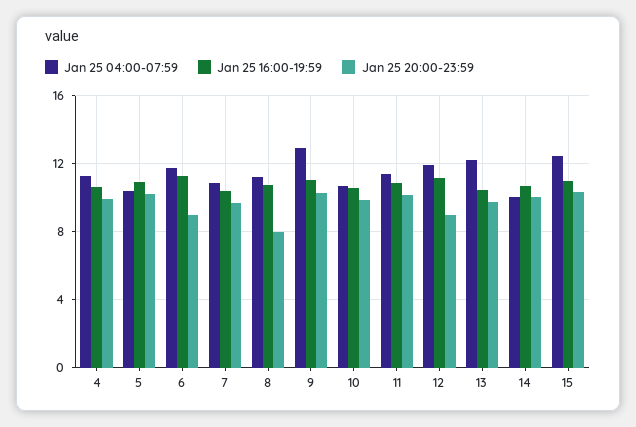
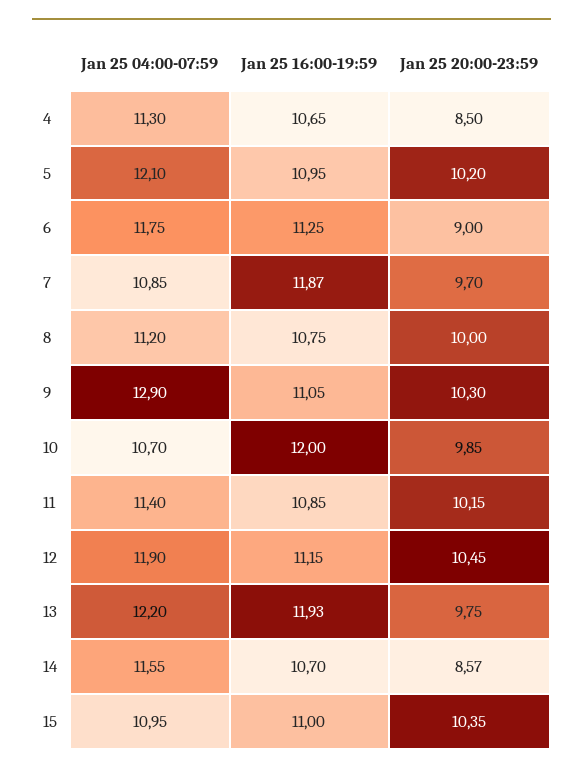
  {
    "Jan 25 04:00-07:59": {
      "4": 11.3,
-     "5": 10.5,
+     "5": 12.1,
      "6": 11.75,
      "7": 10.85,
      "8": 11.2,
      "9": 12.9,
      "10": 10.7,
      "11": 11.4,
      "12": 11.9,
      "13": 12.2,
-     "14": 10,
+     "14": 11.55,
-     "15": 12.5
+     "15": 10.95
    },
    "Jan 25 16:00-19:59": {
      "4": 10.65,
      "5": 10.95,
      "6": 11.25,
-     "7": 10.5,
+     "7": 11.87,
      "8": 10.75,
      "9": 11.05,
-     "10": 10.5,
+     "10": 12,
      "11": 10.85,
      "12": 11.15,
-     "13": 10.5,
+     "13": 11.93,
      "14": 10.7,
      "15": 11
    },
    "Jan 25 20:00-23:59": {
-     "4": 10,
+     "4": 8.5,
      "5": 10.2,
      "6": 9,
      "7": 9.7,
-     "8": 8,
+     "8": 10,
      "9": 10.3,
      "10": 9.85,
      "11": 10.15,
-     "12": 9,
+     "12": 10.45,
      "13": 9.75,
-     "14": 10,
+     "14": 8.57,
      "15": 10.35
    }
  }

